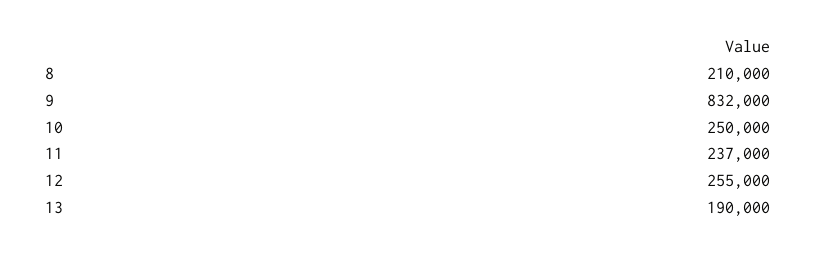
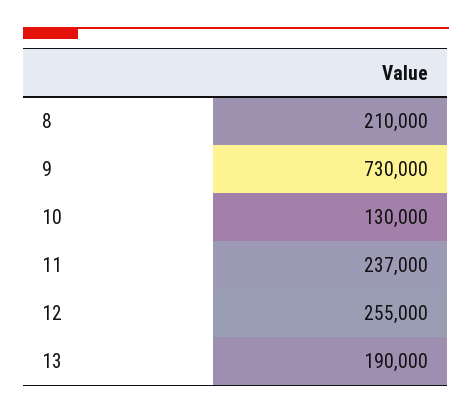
  {
    "8": 210000,
-   "9": 832000,
+   "9": 730000,
-   "10": 250000,
+   "10": 130000,
    "11": 237000,
    "12": 255000,
    "13": 190000
  }

